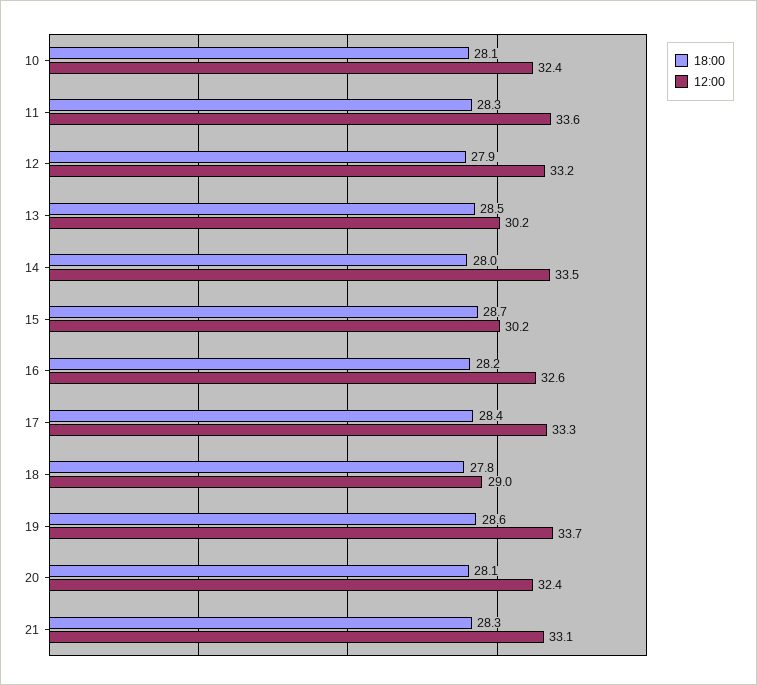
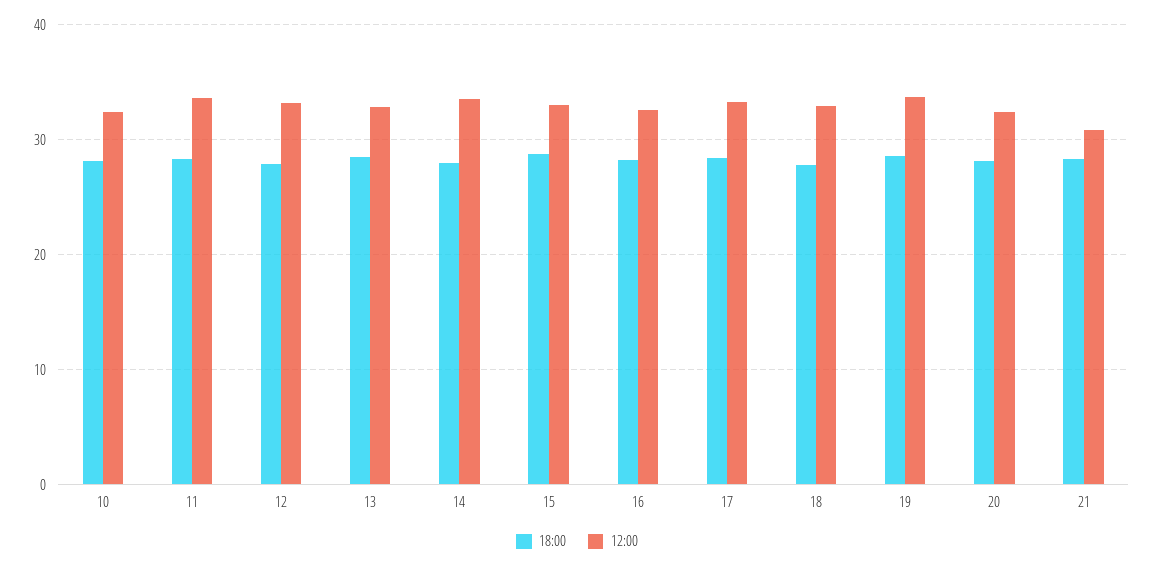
  {
    "18:00": {
      "10": 28.1,
      "11": 28.3,
      "12": 27.9,
      "13": 28.5,
      "14": 28,
      "15": 28.7,
      "16": 28.2,
      "17": 28.4,
      "18": 27.8,
      "19": 28.6,
      "20": 28.1,
      "21": 28.3
    },
    "12:00": {
      "10": 32.4,
      "11": 33.6,
      "12": 33.2,
-     "13": 30.2,
+     "13": 33,
      "14": 33.5,
-     "15": 30.2,
+     "15": 33,
      "16": 32.6,
      "17": 33.3,
-     "18": 29,
+     "18": 33,
      "19": 33.7,
      "20": 32.4,
-     "21": 33.1
+     "21": 31
    }
  }

